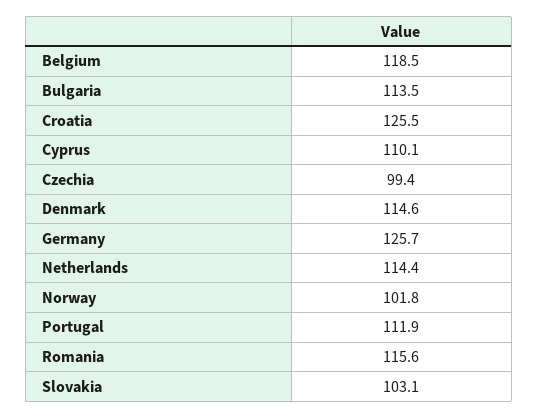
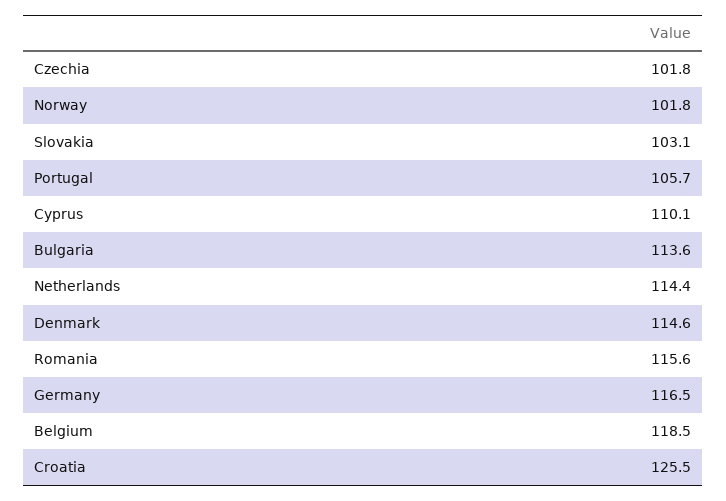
  {
    "Belgium": 118.5,
-   "Bulgaria": 113.5,
+   "Bulgaria": 113.6,
    "Croatia": 125.5,
    "Cyprus": 110.1,
-   "Czechia": 99.4,
+   "Czechia": 101.8,
    "Denmark": 114.6,
-   "Germany": 125.7,
+   "Germany": 116.5,
    "Netherlands": 114.4,
    "Norway": 101.8,
-   "Portugal": 111.9,
+   "Portugal": 105.7,
    "Romania": 115.6,
    "Slovakia": 103.1
  }

